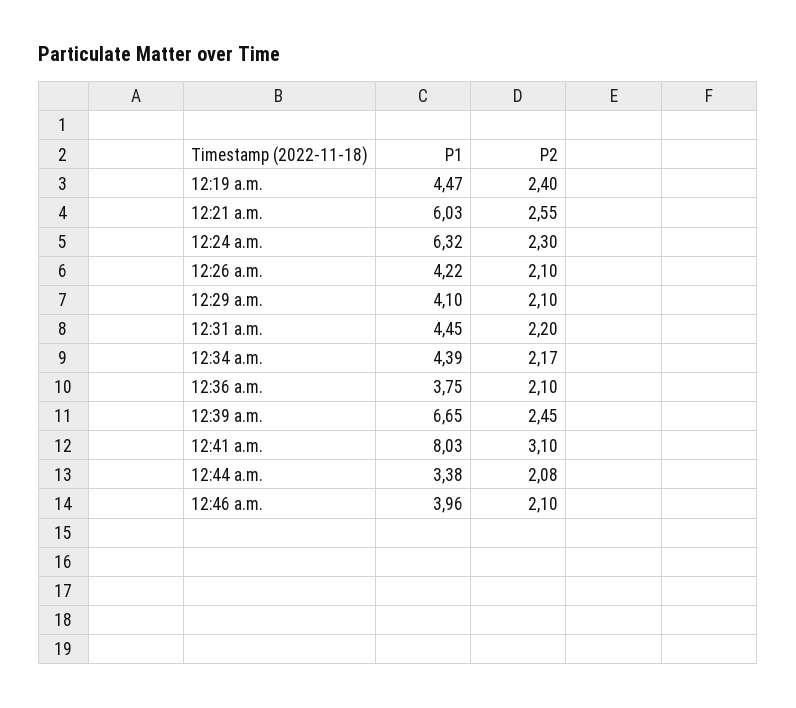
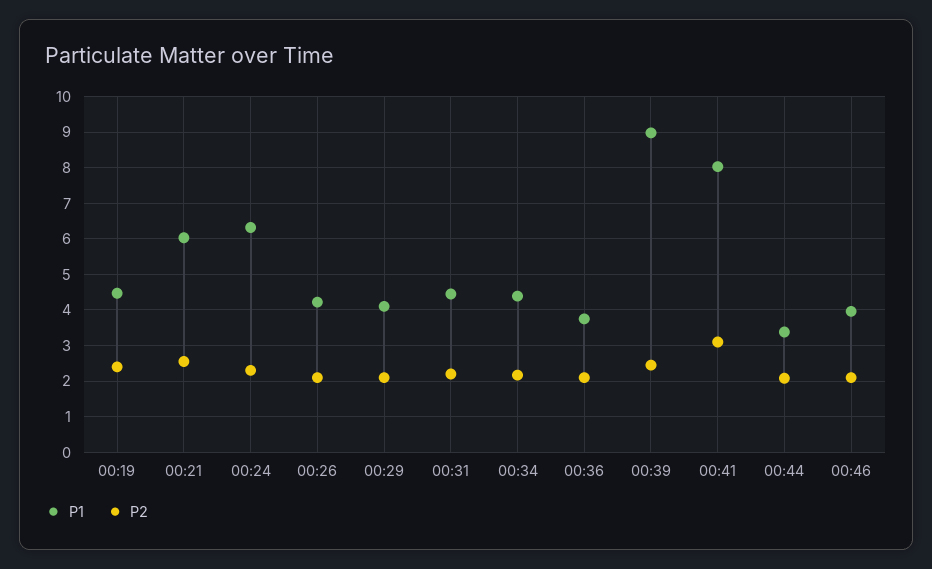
  {
    "P1": {
      "12:19 a.m.": 4.47,
      "12:21 a.m.": 6.03,
      "12:24 a.m.": 6.32,
      "12:26 a.m.": 4.22,
      "12:29 a.m.": 4.1,
      "12:31 a.m.": 4.45,
      "12:34 a.m.": 4.39,
      "12:36 a.m.": 3.75,
-     "12:39 a.m.": 6.65,
+     "12:39 a.m.": 9,
      "12:41 a.m.": 8.03,
      "12:44 a.m.": 3.38,
      "12:46 a.m.": 3.96
    },
    "P2": {
      "12:19 a.m.": 2.4,
      "12:21 a.m.": 2.55,
      "12:24 a.m.": 2.3,
      "12:26 a.m.": 2.1,
      "12:29 a.m.": 2.1,
      "12:31 a.m.": 2.2,
      "12:34 a.m.": 2.17,
      "12:36 a.m.": 2.1,
      "12:39 a.m.": 2.45,
      "12:41 a.m.": 3.1,
      "12:44 a.m.": 2.08,
      "12:46 a.m.": 2.1
    }
  }

